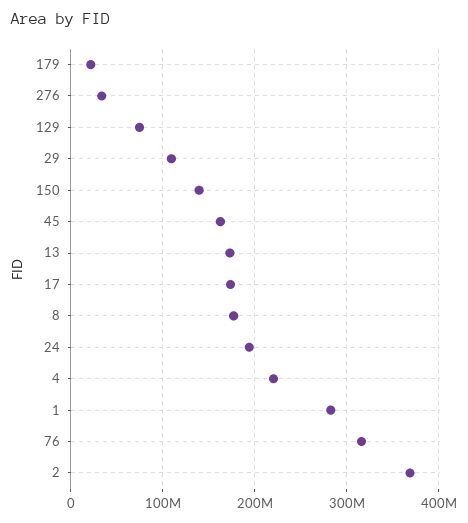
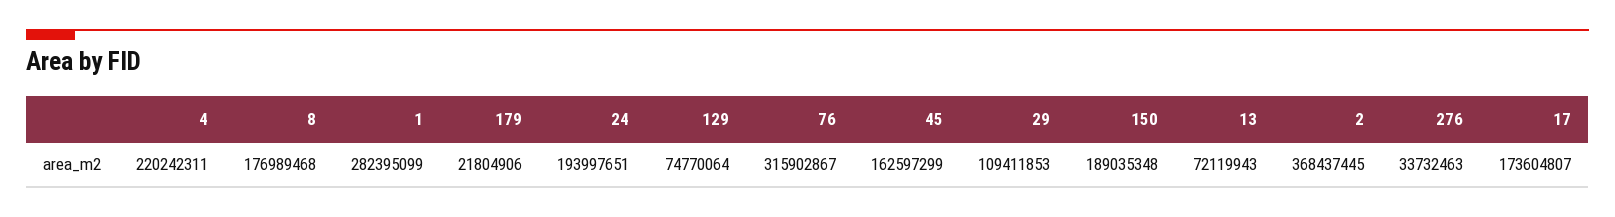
  {
    "179": 21804906,
    "276": 33732463,
    "129": 74770064,
    "29": 109411853,
-   "150": 140000000,
+   "150": 189035348,
    "45": 162597299,
-   "13": 170000000,
+   "13": 72119943,
    "17": 173604807,
    "8": 176989468,
    "24": 193997651,
    "4": 220242311,
    "1": 282395099,
    "76": 315902867,
    "2": 368437445
  }

